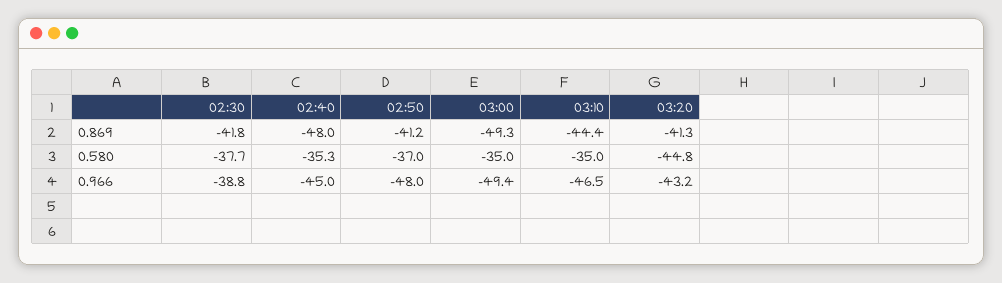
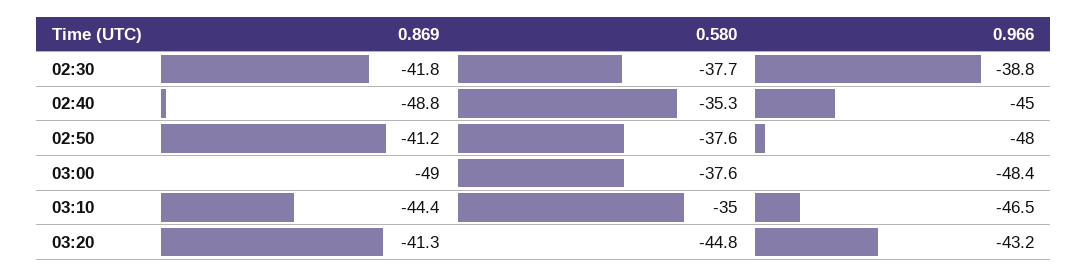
  {
    "02:30": {
      "0.869": -41.8,
      "0.580": -37.7,
      "0.966": -38.8
    },
    "02:40": {
-     "0.869": -48,
+     "0.869": -48.8,
      "0.580": -35.3,
      "0.966": -45
    },
    "02:50": {
      "0.869": -41.2,
-     "0.580": -37,
+     "0.580": -37.6,
      "0.966": -48
    },
    "03:00": {
-     "0.869": -49.3,
+     "0.869": -49,
-     "0.580": -35,
+     "0.580": -37.6,
-     "0.966": -49.4
+     "0.966": -48.4
    },
    "03:10": {
      "0.869": -44.4,
      "0.580": -35,
      "0.966": -46.5
    },
    "03:20": {
      "0.869": -41.3,
      "0.580": -44.8,
      "0.966": -43.2
    }
  }

